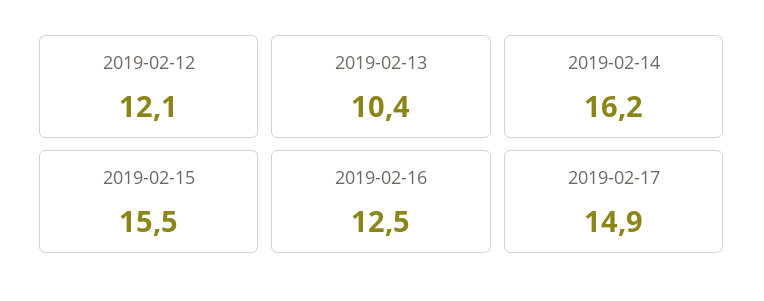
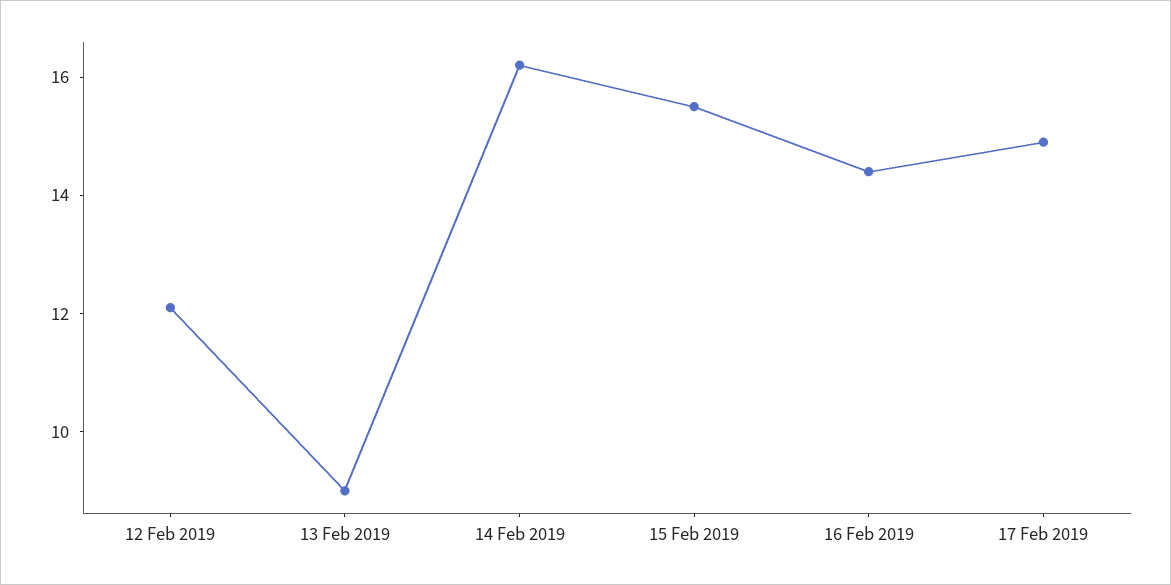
  {
    "2019-02-12": 12.1,
-   "2019-02-13": 10.4,
+   "2019-02-13": 9,
    "2019-02-14": 16.2,
    "2019-02-15": 15.5,
-   "2019-02-16": 12.5,
+   "2019-02-16": 14.5,
    "2019-02-17": 14.9
  }

